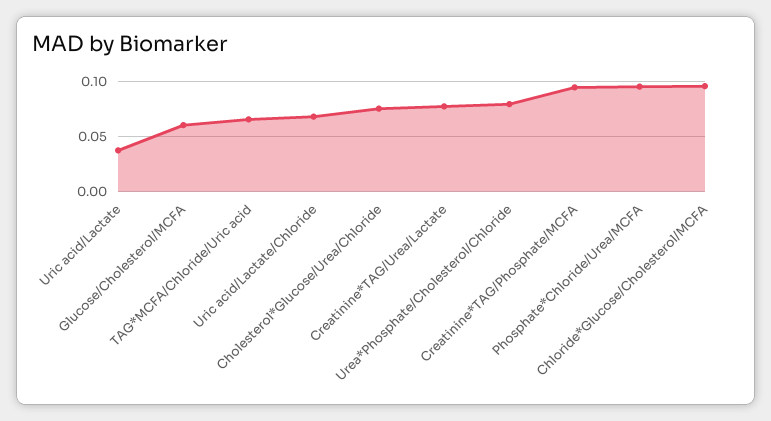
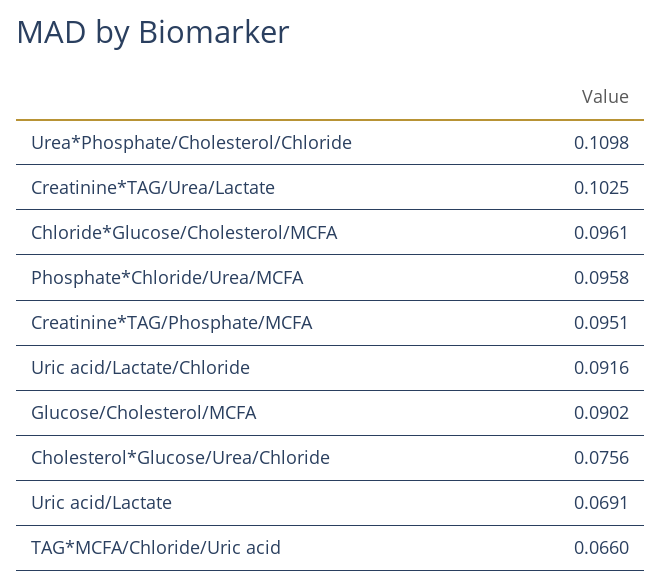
  {
-   "Uric acid/Lactate": 0.04,
+   "Uric acid/Lactate": 0.0691,
-   "Glucose/Cholesterol/MCFA": 0.06,
+   "Glucose/Cholesterol/MCFA": 0.0902,
    "TAG*MCFA/Chloride/Uric acid": 0.066,
-   "Uric acid/Lactate/Chloride": 0.07,
+   "Uric acid/Lactate/Chloride": 0.0916,
    "Cholesterol*Glucose/Urea/Chloride": 0.0756,
-   "Creatinine*TAG/Urea/Lactate": 0.08,
+   "Creatinine*TAG/Urea/Lactate": 0.1025,
-   "Urea*Phosphate/Cholesterol/Chloride": 0.08,
+   "Urea*Phosphate/Cholesterol/Chloride": 0.1098,
    "Creatinine*TAG/Phosphate/MCFA": 0.0951,
    "Phosphate*Chloride/Urea/MCFA": 0.0958,
    "Chloride*Glucose/Cholesterol/MCFA": 0.0961
  }

